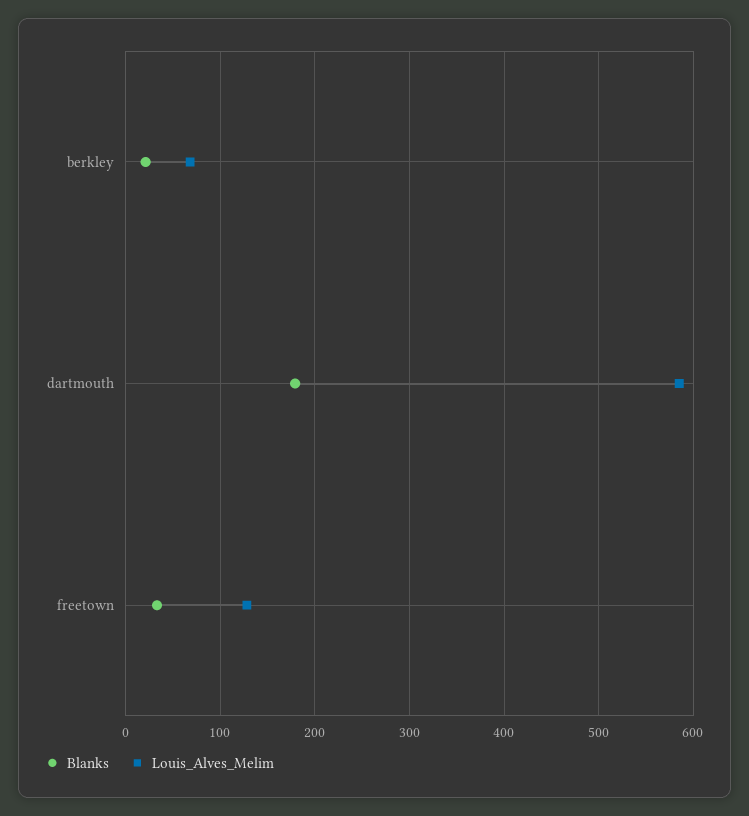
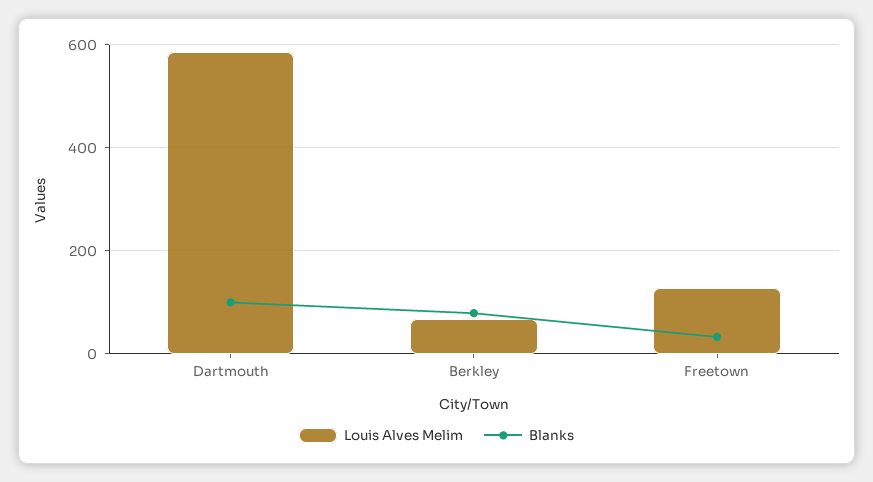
  {
    "Blanks": {
-     "berkley": 20,
+     "berkley": 80,
-     "dartmouth": 180,
+     "dartmouth": 100,
      "freetown": 30
    },
    "Louis_Alves_Melim": {
      "berkley": 70,
      "dartmouth": 590,
      "freetown": 130
    }
  }

